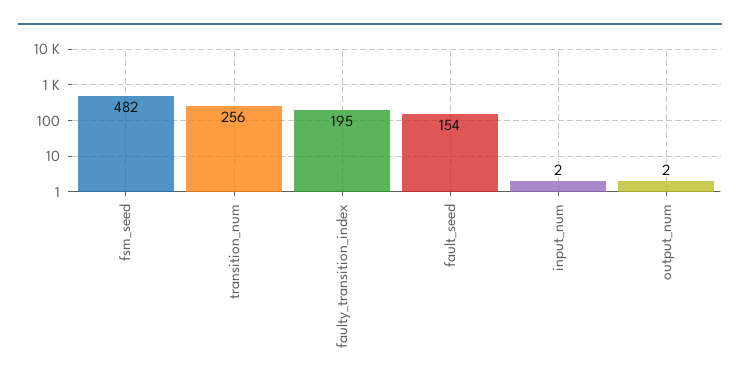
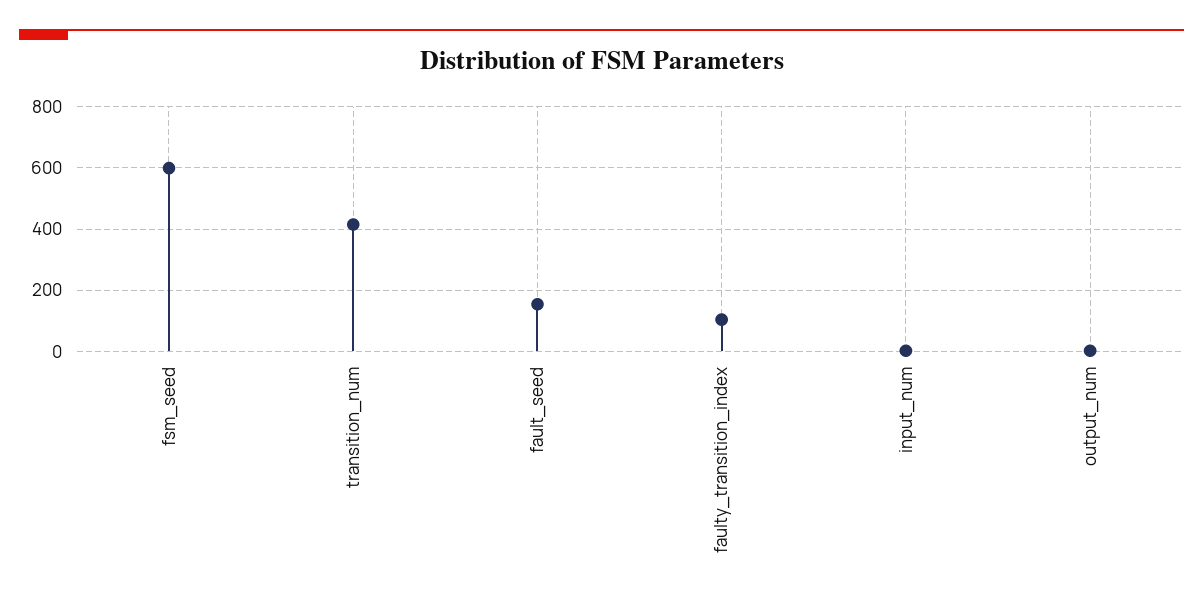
  {
-   "fsm_seed": 482,
+   "fsm_seed": 600,
-   "transition_num": 256,
+   "transition_num": 420,
-   "faulty_transition_index": 195,
+   "faulty_transition_index": 100,
    "fault_seed": 154,
    "input_num": 2,
    "output_num": 2
  }

